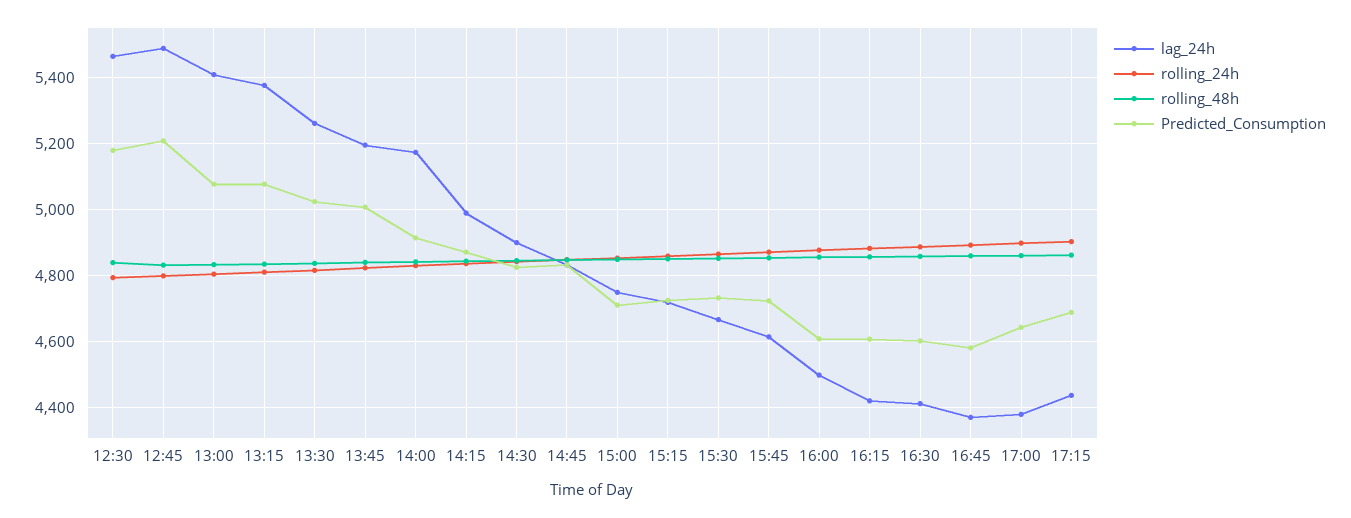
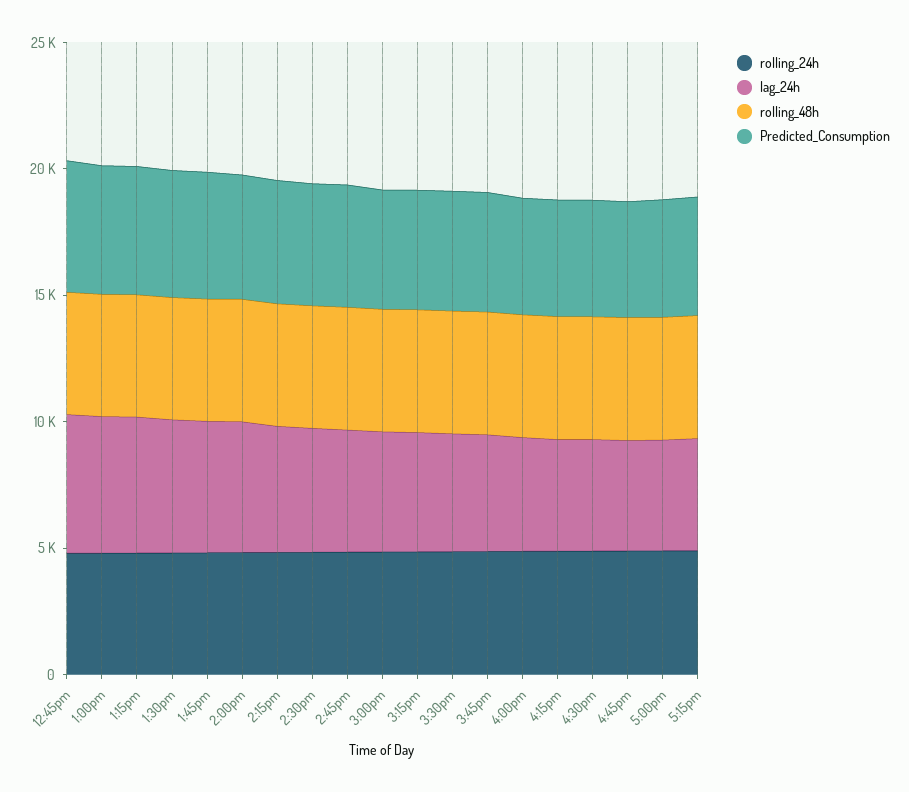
  {
    "lag_24h": {
-     "12:30": 5460,
      "12:45": 5480,
      "13:00": 5420,
      "13:15": 5380,
      "13:30": 5260,
      "13:45": 5200,
      "14:00": 5180,
      "14:15": 5000,
      "14:30": 4900,
      "14:45": 4840,
      "15:00": 4760,
      "15:15": 4720,
      "15:30": 4660,
      "15:45": 4620,
      "16:00": 4500,
      "16:15": 4420,
      "16:30": 4420,
      "16:45": 4380,
      "17:00": 4380,
      "17:15": 4440
    },
    "rolling_24h": {
-     "12:30": 4800,
      "12:45": 4800,
      "13:00": 4800,
      "13:15": 4820,
      "13:30": 4820,
      "13:45": 4820,
      "14:00": 4840,
      "14:15": 4840,
      "14:30": 4840,
      "14:45": 4840,
      "15:00": 4860,
      "15:15": 4860,
      "15:30": 4860,
      "15:45": 4880,
      "16:00": 4880,
      "16:15": 4880,
      "16:30": 4880,
      "16:45": 4900,
      "17:00": 4900,
      "17:15": 4900
    },
    "rolling_48h": {
-     "12:30": 4840,
      "12:45": 4840,
      "13:00": 4840,
      "13:15": 4840,
      "13:30": 4840,
      "13:45": 4840,
      "14:00": 4840,
      "14:15": 4840,
      "14:30": 4840,
      "14:45": 4840,
      "15:00": 4840,
      "15:15": 4860,
      "15:30": 4860,
      "15:45": 4860,
      "16:00": 4860,
      "16:15": 4860,
      "16:30": 4860,
      "16:45": 4860,
      "17:00": 4860,
      "17:15": 4860
    },
    "Predicted_Consumption": {
-     "12:30": 5180,
      "12:45": 5200,
      "13:00": 5080,
      "13:15": 5080,
      "13:30": 5020,
      "13:45": 5000,
      "14:00": 4920,
      "14:15": 4880,
      "14:30": 4820,
      "14:45": 4840,
      "15:00": 4720,
      "15:15": 4720,
      "15:30": 4740,
      "15:45": 4720,
      "16:00": 4600,
      "16:15": 4600,
      "16:30": 4600,
      "16:45": 4580,
      "17:00": 4640,
      "17:15": 4680
    }
  }

